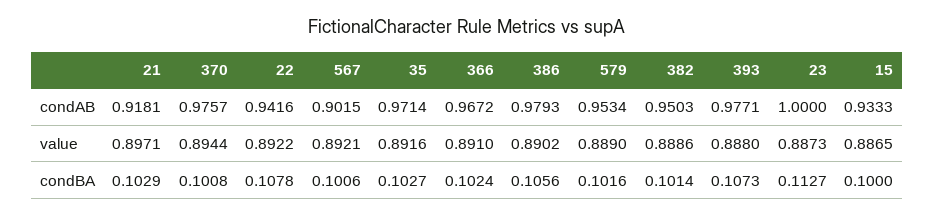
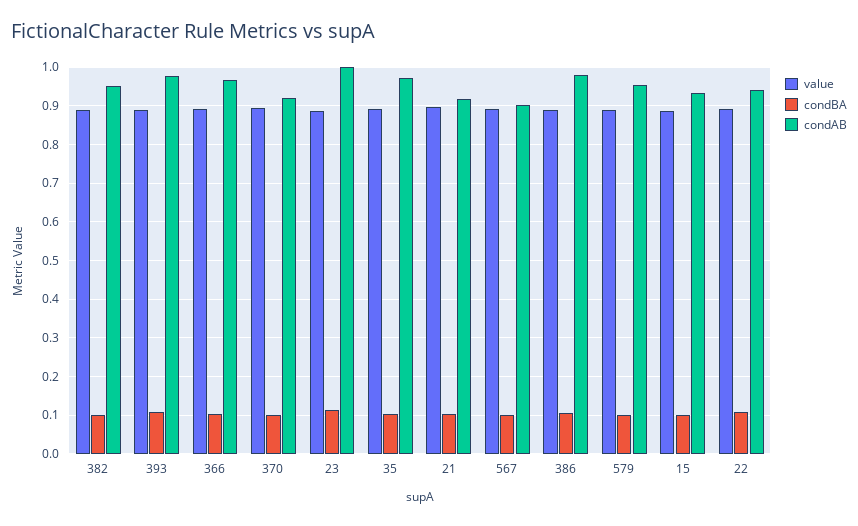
  {
    "condAB": {
      "21": 0.9181,
-     "370": 0.9757,
+     "370": 0.92,
      "22": 0.9416,
      "567": 0.9015,
      "35": 0.9714,
      "366": 0.9672,
      "386": 0.9793,
      "579": 0.9534,
      "382": 0.9503,
      "393": 0.9771,
      "23": 1,
      "15": 0.9333
    },
    "value": {
      "21": 0.8971,
      "370": 0.8944,
      "22": 0.8922,
      "567": 0.8921,
      "35": 0.8916,
      "366": 0.891,
      "386": 0.8902,
      "579": 0.889,
      "382": 0.8886,
      "393": 0.888,
      "23": 0.8873,
      "15": 0.8865
    },
    "condBA": {
      "21": 0.1029,
      "370": 0.1008,
      "22": 0.1078,
      "567": 0.1006,
      "35": 0.1027,
      "366": 0.1024,
      "386": 0.1056,
      "579": 0.1016,
      "382": 0.1014,
      "393": 0.1073,
      "23": 0.1127,
      "15": 0.1
    }
  }

